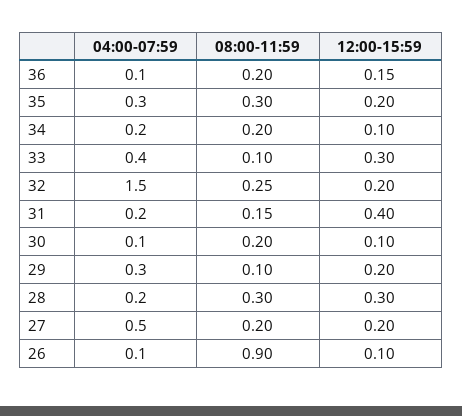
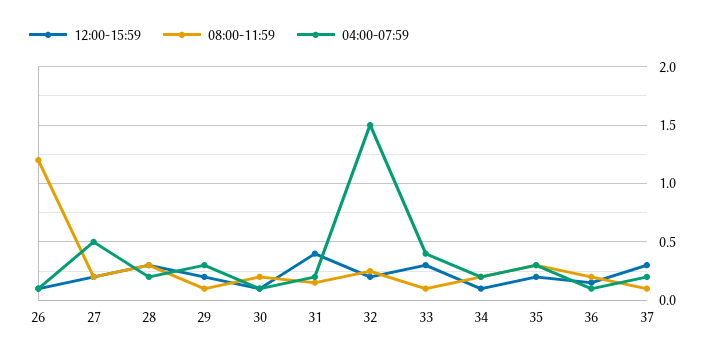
  {
    "04:00-07:59": {
      "36": 0.1,
      "35": 0.3,
      "34": 0.2,
      "33": 0.4,
      "32": 1.5,
      "31": 0.2,
      "30": 0.1,
      "29": 0.3,
      "28": 0.2,
      "27": 0.5,
-     "26": 0.1
+     "26": 0.1,
+     "37": 0.2
    },
    "08:00-11:59": {
      "36": 0.2,
      "35": 0.3,
      "34": 0.2,
      "33": 0.1,
      "32": 0.25,
      "31": 0.15,
      "30": 0.2,
      "29": 0.1,
      "28": 0.3,
      "27": 0.2,
-     "26": 0.9
+     "26": 1.2,
+     "37": 0.1
    },
    "12:00-15:59": {
      "36": 0.15,
      "35": 0.2,
      "34": 0.1,
      "33": 0.3,
      "32": 0.2,
      "31": 0.4,
      "30": 0.1,
      "29": 0.2,
      "28": 0.3,
      "27": 0.2,
-     "26": 0.1
+     "26": 0.1,
+     "37": 0.3
    }
  }

